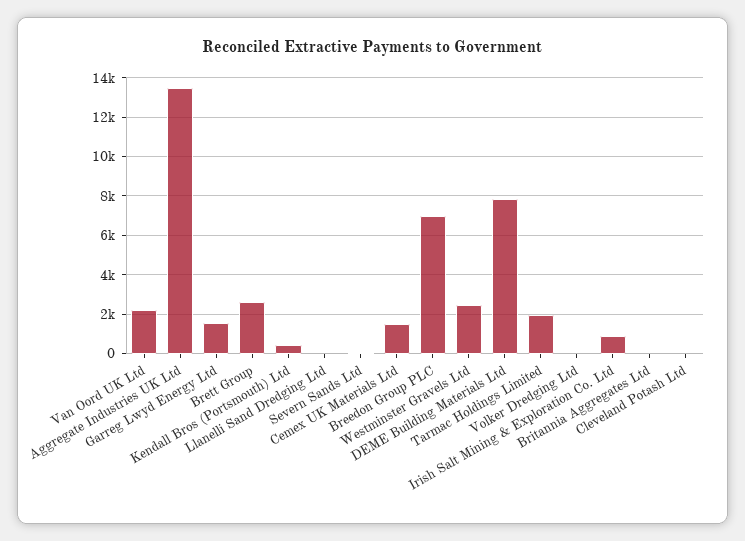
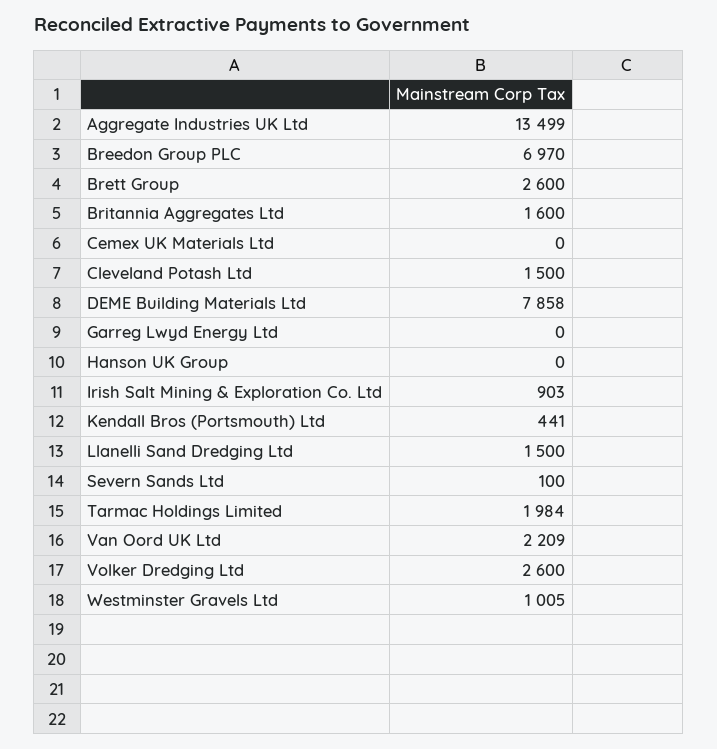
  {
    "Van Oord UK Ltd": 2209,
    "Aggregate Industries UK Ltd": 13499,
-   "Garreg Lwyd Energy Ltd": 1500,
+   "Garreg Lwyd Energy Ltd": 0,
    "Brett Group": 2600,
    "Kendall Bros (Portsmouth) Ltd": 441,
-   "Llanelli Sand Dredging Ltd": 0,
+   "Llanelli Sand Dredging Ltd": 1500,
    "Severn Sands Ltd": 100,
-   "Cemex UK Materials Ltd": 1500,
+   "Cemex UK Materials Ltd": 0,
    "Breedon Group PLC": 6970,
-   "Westminster Gravels Ltd": 2500,
+   "Westminster Gravels Ltd": 1005,
    "DEME Building Materials Ltd": 7858,
    "Tarmac Holdings Limited": 1984,
-   "Volker Dredging Ltd": 0,
+   "Volker Dredging Ltd": 2600,
    "Irish Salt Mining & Exploration Co. Ltd": 903,
-   "Britannia Aggregates Ltd": 0,
+   "Britannia Aggregates Ltd": 1600,
-   "Cleveland Potash Ltd": 0
+   "Cleveland Potash Ltd": 1500,
+   "Hanson UK Group": 0
  }

